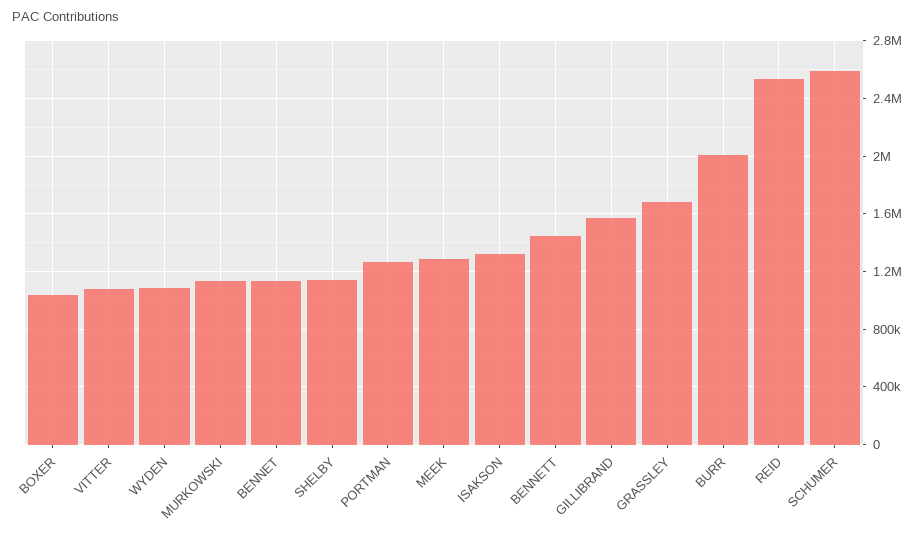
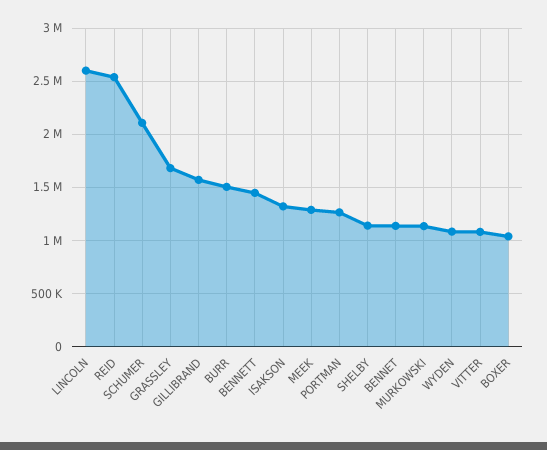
  {
    "BOXER": 1050000,
    "VITTER": 1100000,
    "WYDEN": 1100000,
    "MURKOWSKI": 1150000,
    "BENNET": 1150000,
    "SHELBY": 1150000,
    "PORTMAN": 1250000,
    "MEEK": 1300000,
    "ISAKSON": 1300000,
    "BENNETT": 1450000,
    "GILLIBRAND": 1550000,
    "GRASSLEY": 1700000,
-   "BURR": 2000000,
+   "BURR": 1500000,
    "REID": 2550000,
-   "SCHUMER": 2600000
+   "SCHUMER": 2100000,
+   "LINCOLN": 2600000
  }

